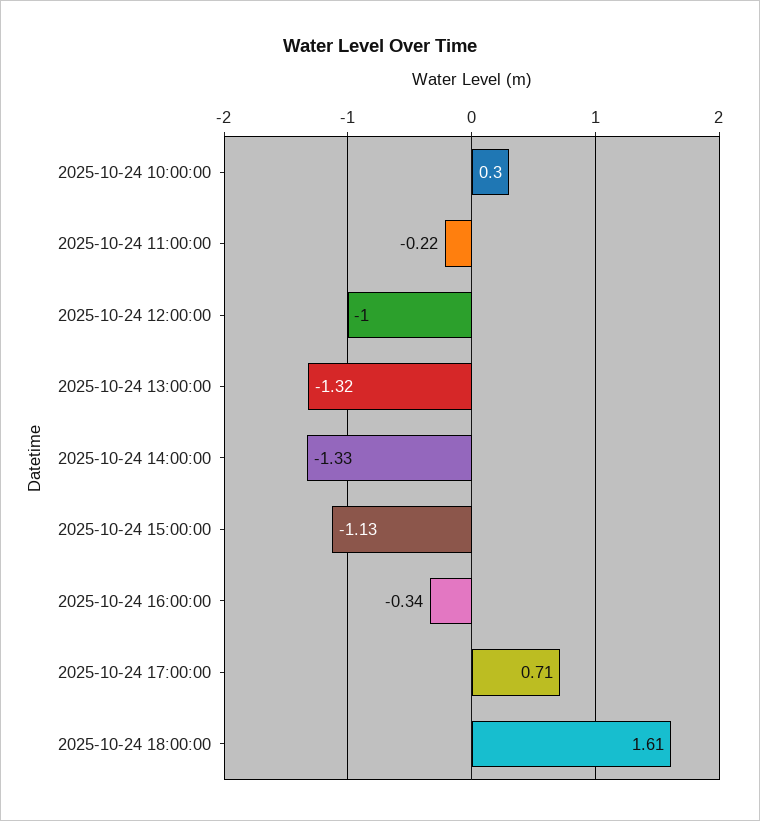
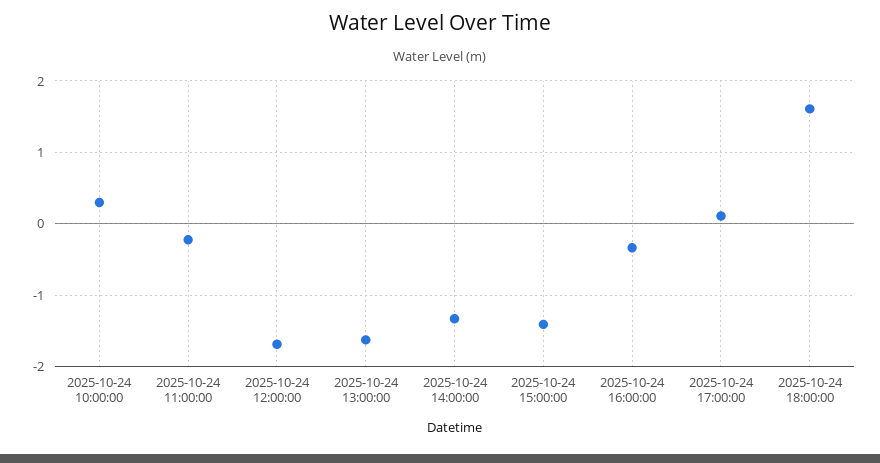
  {
    "2025-10-24 10:00:00": 0.3,
    "2025-10-24 11:00:00": -0.22,
-   "2025-10-24 12:00:00": -1,
+   "2025-10-24 12:00:00": -1.7,
-   "2025-10-24 13:00:00": -1.32,
+   "2025-10-24 13:00:00": -1.6,
    "2025-10-24 14:00:00": -1.33,
-   "2025-10-24 15:00:00": -1.13,
+   "2025-10-24 15:00:00": -1.4,
    "2025-10-24 16:00:00": -0.34,
-   "2025-10-24 17:00:00": 0.71,
+   "2025-10-24 17:00:00": 0.1,
    "2025-10-24 18:00:00": 1.61
  }

